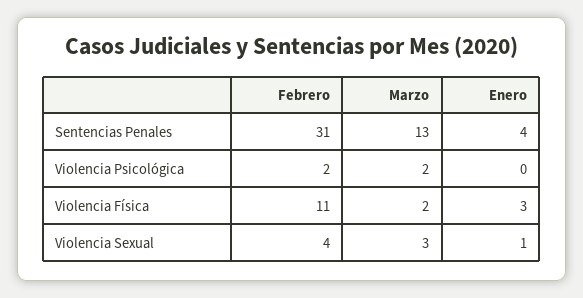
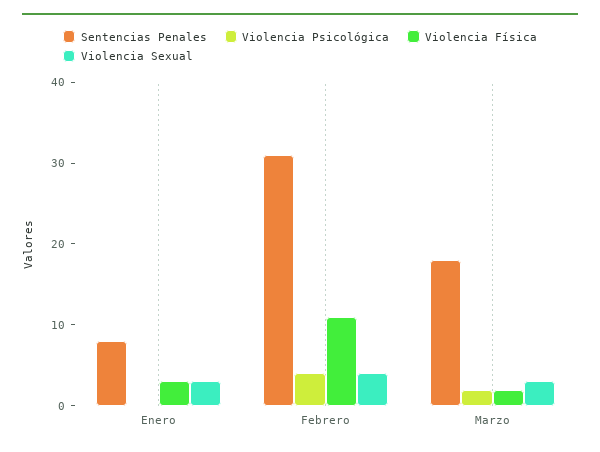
  {
    "Sentencias Penales": {
      "Febrero": 31,
-     "Marzo": 13,
+     "Marzo": 18,
-     "Enero": 4
+     "Enero": 8
    },
    "Violencia Psicológica": {
-     "Febrero": 2,
+     "Febrero": 4,
      "Marzo": 2,
      "Enero": 0
    },
    "Violencia Física": {
      "Febrero": 11,
      "Marzo": 2,
      "Enero": 3
    },
    "Violencia Sexual": {
      "Febrero": 4,
      "Marzo": 3,
-     "Enero": 1
+     "Enero": 3
    }
  }

